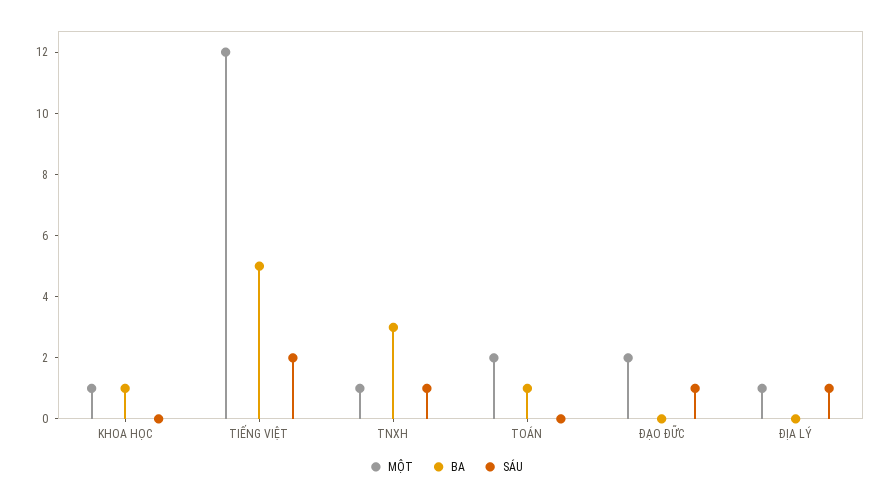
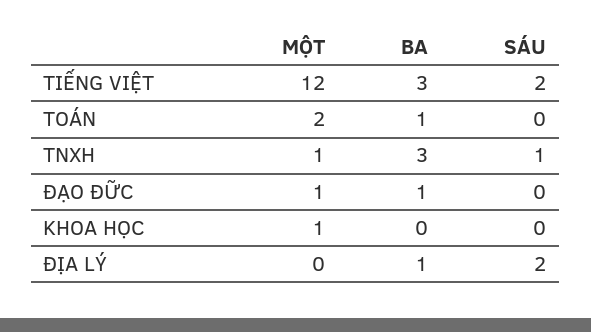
  {
    "MỘT": {
      "KHOA HỌC": 1,
      "TIẾNG VIỆT": 12,
      "TNXH": 1,
      "TOÁN": 2,
-     "ĐẠO ĐỮC": 2,
+     "ĐẠO ĐỮC": 1,
-     "ĐỊA LÝ": 1
+     "ĐỊA LÝ": 0
    },
    "BA": {
-     "KHOA HỌC": 1,
+     "KHOA HỌC": 0,
-     "TIẾNG VIỆT": 5,
+     "TIẾNG VIỆT": 3,
      "TNXH": 3,
      "TOÁN": 1,
-     "ĐẠO ĐỮC": 0,
+     "ĐẠO ĐỮC": 1,
-     "ĐỊA LÝ": 0
+     "ĐỊA LÝ": 1
    },
    "SÁU": {
      "KHOA HỌC": 0,
      "TIẾNG VIỆT": 2,
      "TNXH": 1,
      "TOÁN": 0,
-     "ĐẠO ĐỮC": 1,
+     "ĐẠO ĐỮC": 0,
-     "ĐỊA LÝ": 1
+     "ĐỊA LÝ": 2
    }
  }

